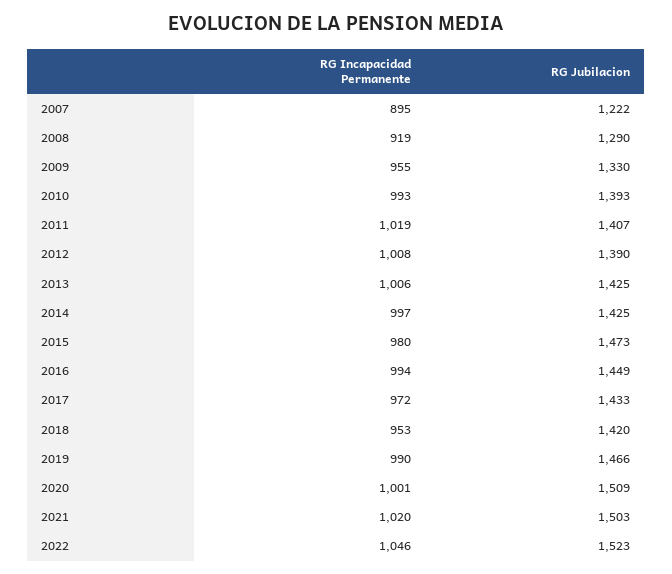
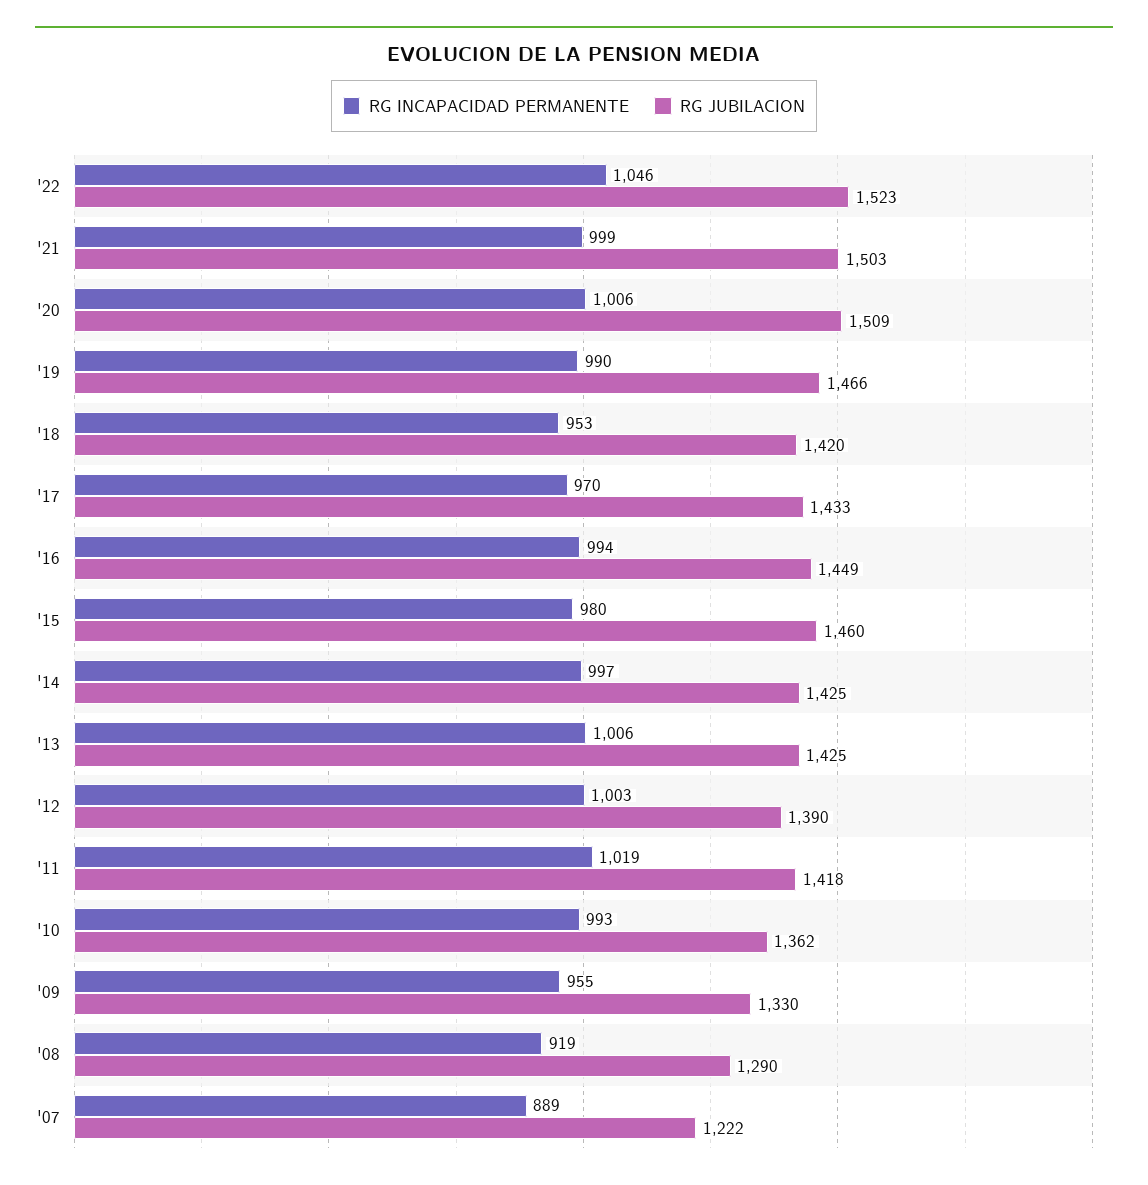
  {
    "RG Incapacidad Permanente": {
-     "2007": 895,
+     "2007": 889,
      "2008": 919,
      "2009": 955,
      "2010": 993,
      "2011": 1019,
-     "2012": 1008,
+     "2012": 1003,
      "2013": 1006,
      "2014": 997,
      "2015": 980,
      "2016": 994,
-     "2017": 972,
+     "2017": 970,
      "2018": 953,
      "2019": 990,
-     "2020": 1001,
+     "2020": 1006,
-     "2021": 1020,
+     "2021": 999,
      "2022": 1046
    },
    "RG Jubilacion": {
      "2007": 1222,
      "2008": 1290,
      "2009": 1330,
-     "2010": 1393,
+     "2010": 1362,
-     "2011": 1407,
+     "2011": 1418,
      "2012": 1390,
      "2013": 1425,
      "2014": 1425,
-     "2015": 1473,
+     "2015": 1460,
      "2016": 1449,
      "2017": 1433,
      "2018": 1420,
      "2019": 1466,
      "2020": 1509,
      "2021": 1503,
      "2022": 1523
    }
  }

